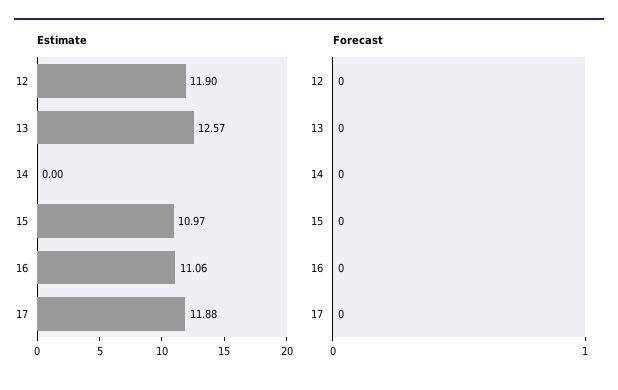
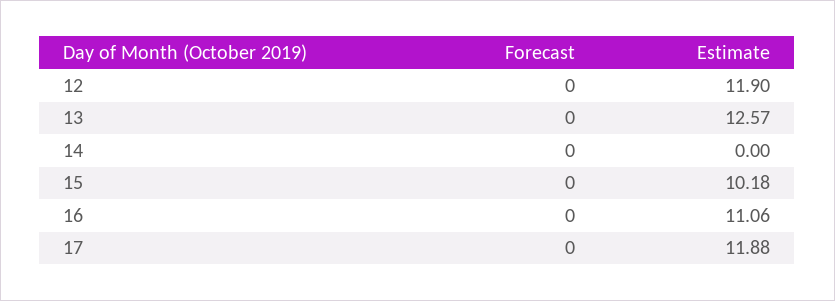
  {
    "Estimate": {
      "12": 11.9,
      "13": 12.57,
      "14": 0,
-     "15": 10.97,
+     "15": 10.18,
      "16": 11.06,
      "17": 11.88
    },
    "Forecast": {
      "12": 0,
      "13": 0,
      "14": 0,
      "15": 0,
      "16": 0,
      "17": 0
    }
  }

